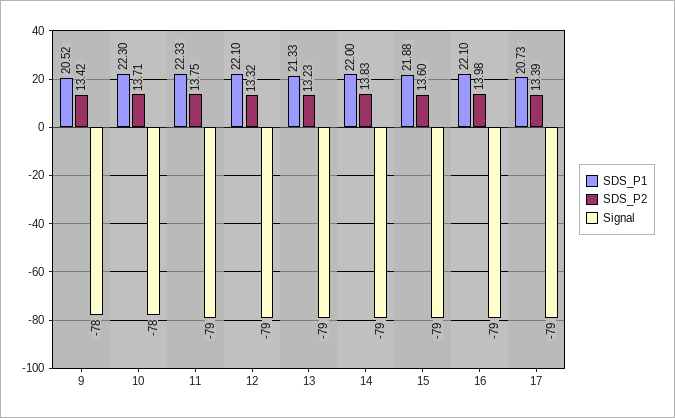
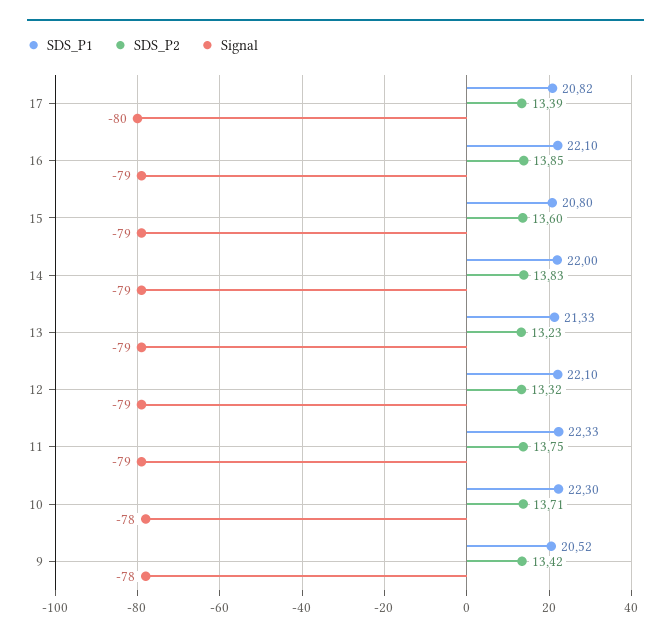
  {
    "SDS_P1": {
      "9": 20.52,
      "10": 22.3,
      "11": 22.33,
      "12": 22.1,
      "13": 21.33,
      "14": 22,
-     "15": 21.88,
+     "15": 20.8,
      "16": 22.1,
-     "17": 20.73
+     "17": 20.82
    },
    "SDS_P2": {
      "9": 13.42,
      "10": 13.71,
      "11": 13.75,
      "12": 13.32,
      "13": 13.23,
      "14": 13.83,
      "15": 13.6,
-     "16": 13.98,
+     "16": 13.85,
      "17": 13.39
    },
    "Signal": {
      "9": -78,
      "10": -78,
      "11": -79,
      "12": -79,
      "13": -79,
      "14": -79,
      "15": -79,
      "16": -79,
-     "17": -79
+     "17": -80
    }
  }

